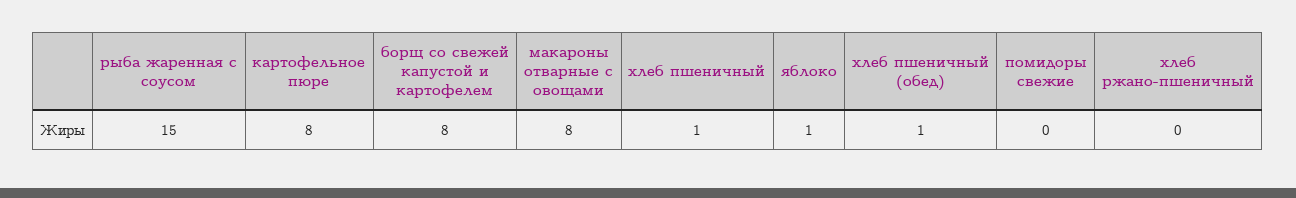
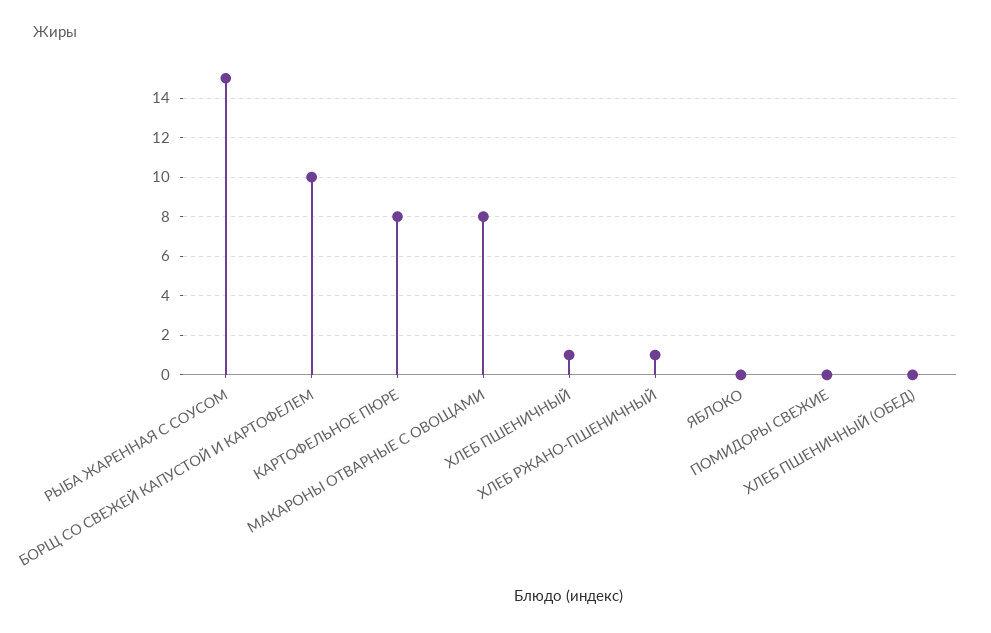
  {
    "рыба жаренная с соусом": 15,
    "картофельное пюре": 8,
-   "борщ со свежей капустой и картофелем": 8,
+   "борщ со свежей капустой и картофелем": 10,
    "макароны отварные с овощами": 8,
    "хлеб пшеничный": 1,
-   "яблоко": 1,
+   "яблоко": 0,
-   "хлеб пшеничный (обед)": 1,
+   "хлеб пшеничный (обед)": 0,
    "помидоры свежие": 0,
-   "хлеб ржано-пшеничный": 0
+   "хлеб ржано-пшеничный": 1
  }

